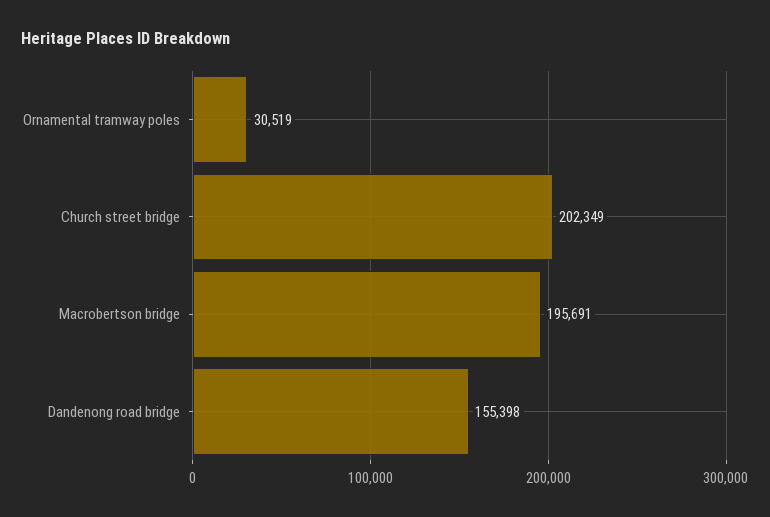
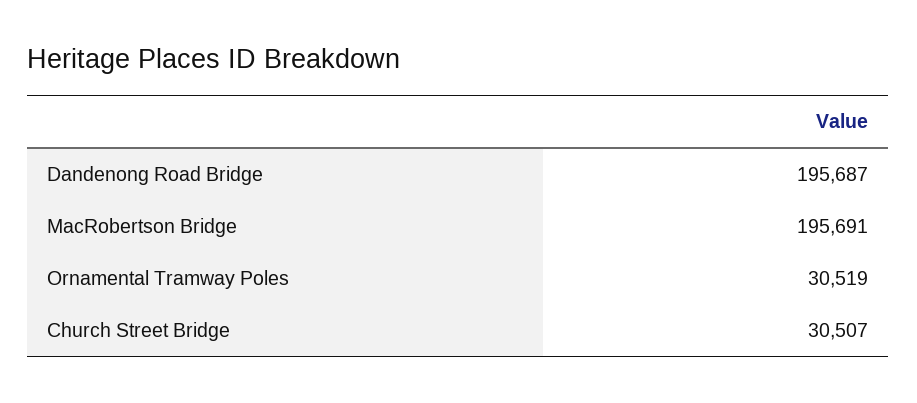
  {
    "Ornamental tramway poles": 30519,
-   "Church street bridge": 202349,
+   "Church street bridge": 30507,
    "Macrobertson bridge": 195691,
-   "Dandenong road bridge": 155398
+   "Dandenong road bridge": 195687
  }

